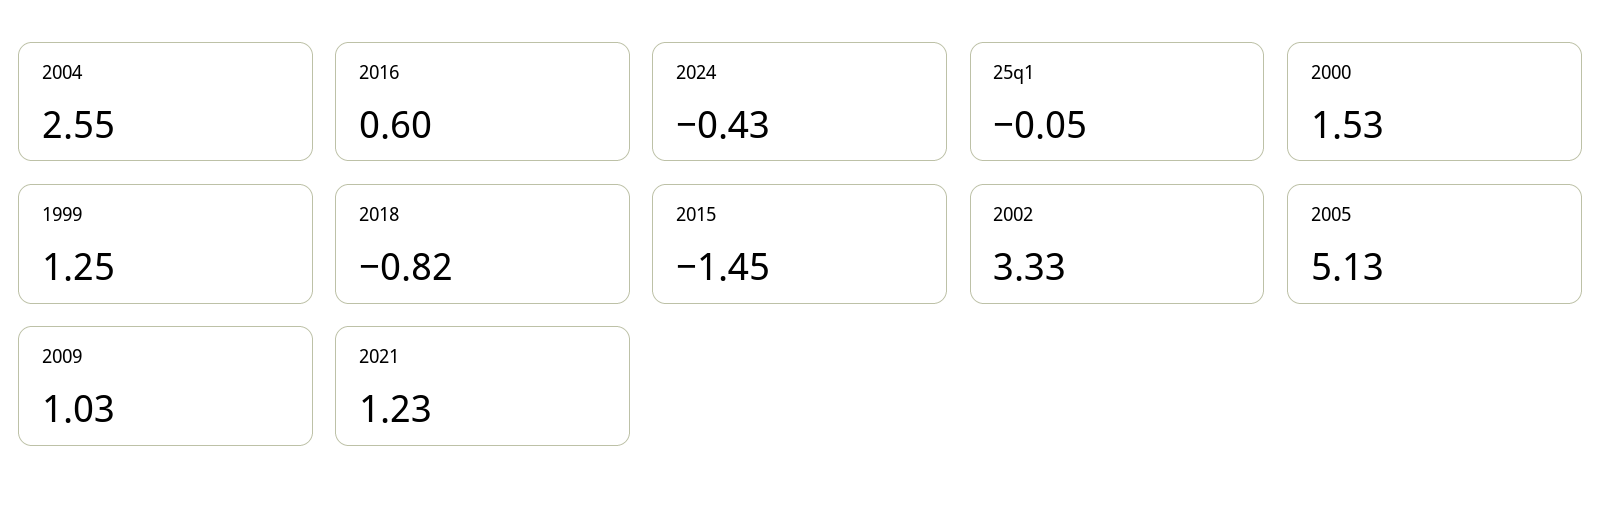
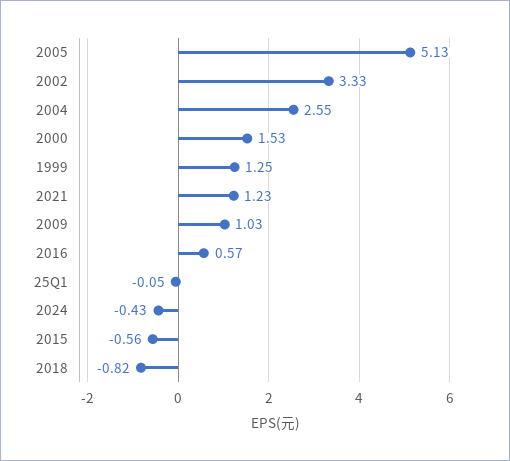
  {
    "2004": 2.55,
-   "2016": 0.6,
+   "2016": 0.57,
    "2024": -0.43,
    "25q1": -0.05,
    "2000": 1.53,
    "1999": 1.25,
    "2018": -0.82,
-   "2015": -1.45,
+   "2015": -0.56,
    "2002": 3.33,
    "2005": 5.13,
    "2009": 1.03,
    "2021": 1.23
  }

